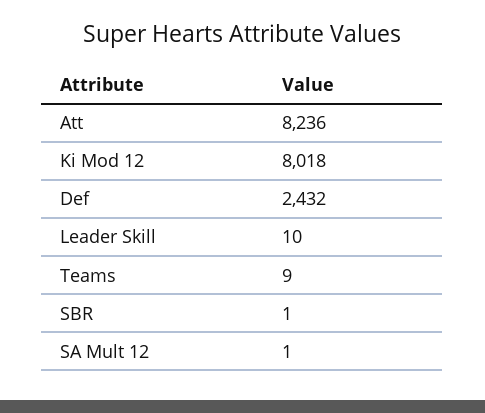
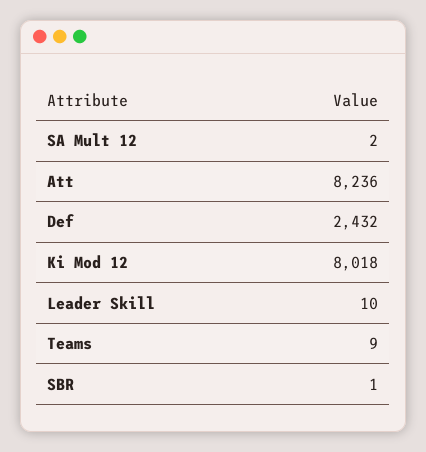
  {
    "Att": 8236,
    "Ki Mod 12": 8018,
    "Def": 2432,
    "Leader Skill": 10,
    "Teams": 9,
    "SBR": 1,
-   "SA Mult 12": 1
+   "SA Mult 12": 2
  }

